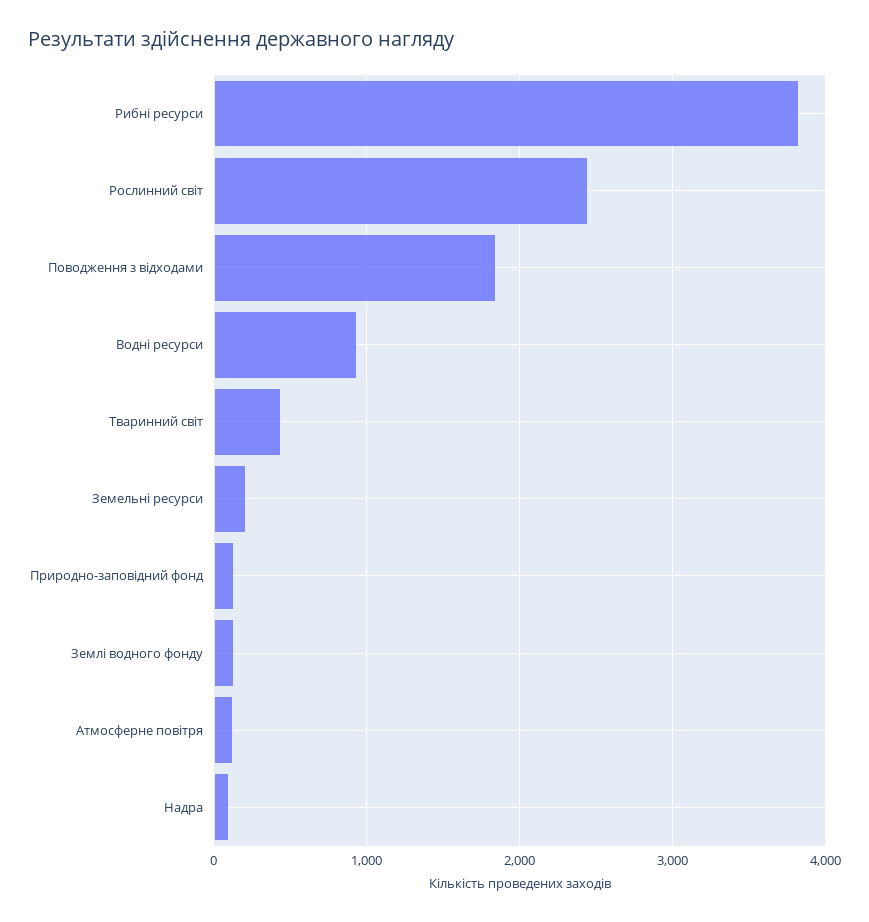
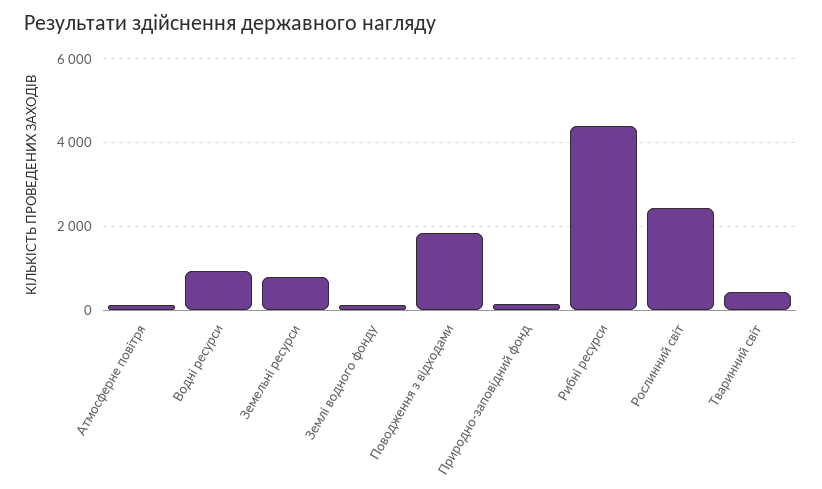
  {
-   "Рибні ресурси": 3800,
+   "Рибні ресурси": 4400,
    "Рослинний світ": 2400,
    "Поводження з відходами": 1800,
    "Водні ресурси": 900,
    "Тваринний світ": 400,
-   "Земельні ресурси": 200,
+   "Земельні ресурси": 800,
    "Природно-заповідний фонд": 100,
    "Землі водного фонду": 100,
-   "Атмосферне повітря": 100,
+   "Атмосферне повітря": 100
-   "Надра": 100
  }

